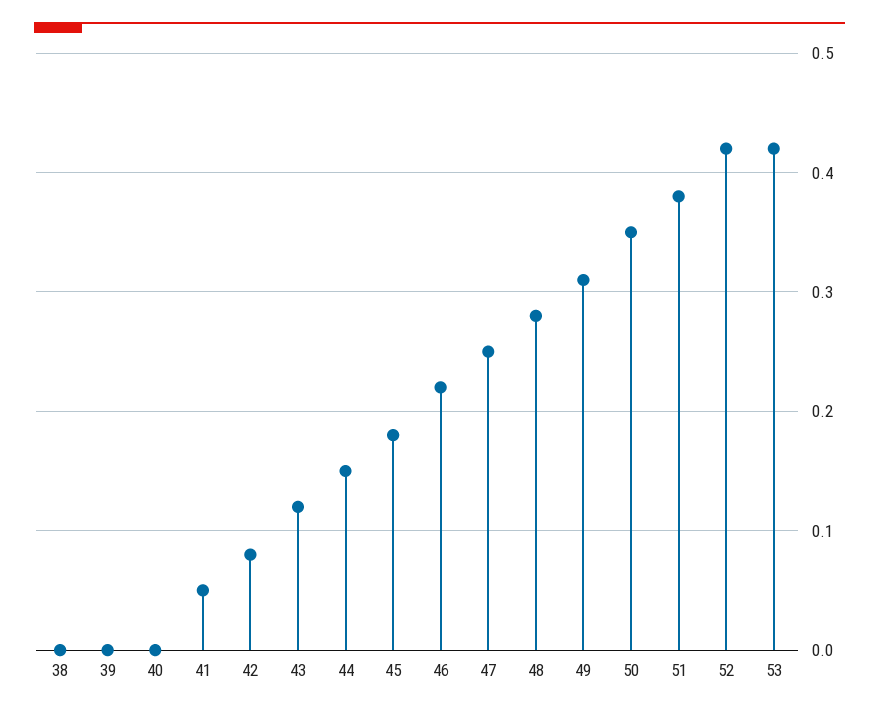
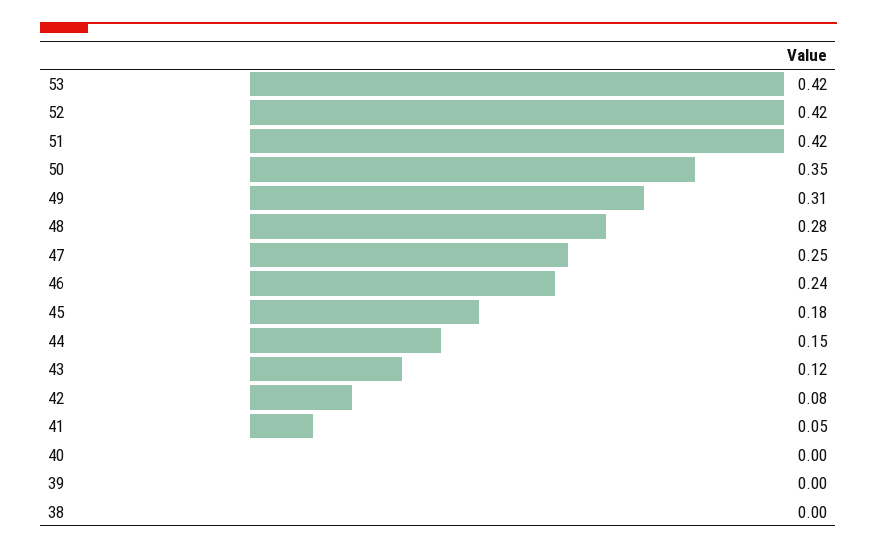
  {
    "38": 0,
    "39": 0,
    "40": 0,
    "41": 0.05,
    "42": 0.08,
    "43": 0.12,
    "44": 0.15,
    "45": 0.18,
-   "46": 0.22,
+   "46": 0.24,
    "47": 0.25,
    "48": 0.28,
    "49": 0.31,
    "50": 0.35,
-   "51": 0.38,
+   "51": 0.42,
    "52": 0.42,
    "53": 0.42
  }

